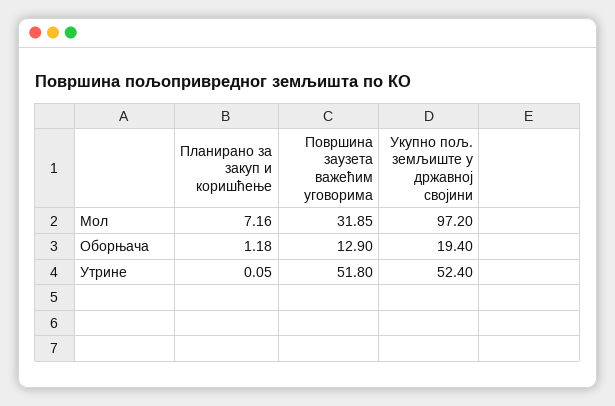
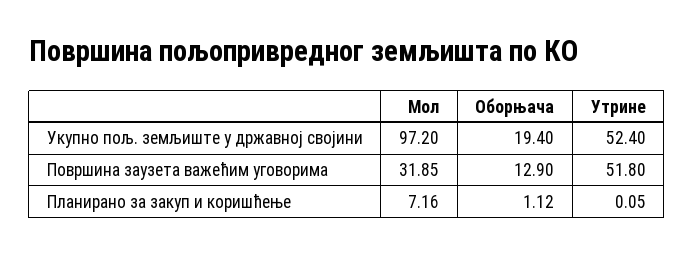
  {
    "Планирано за закуп и коришћење": {
      "Мол": 7.16,
-     "Оборњача": 1.18,
+     "Оборњача": 1.12,
      "Утрине": 0.05
    },
    "Површина заузета важећим уговорима": {
      "Мол": 31.85,
      "Оборњача": 12.9,
      "Утрине": 51.8
    },
    "Укупно пољ. земљиште у државној својини": {
      "Мол": 97.2,
      "Оборњача": 19.4,
      "Утрине": 52.4
    }
  }

